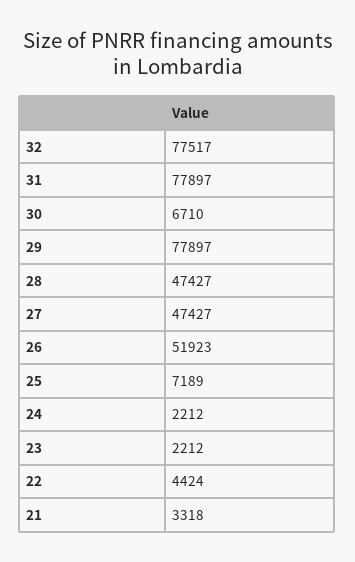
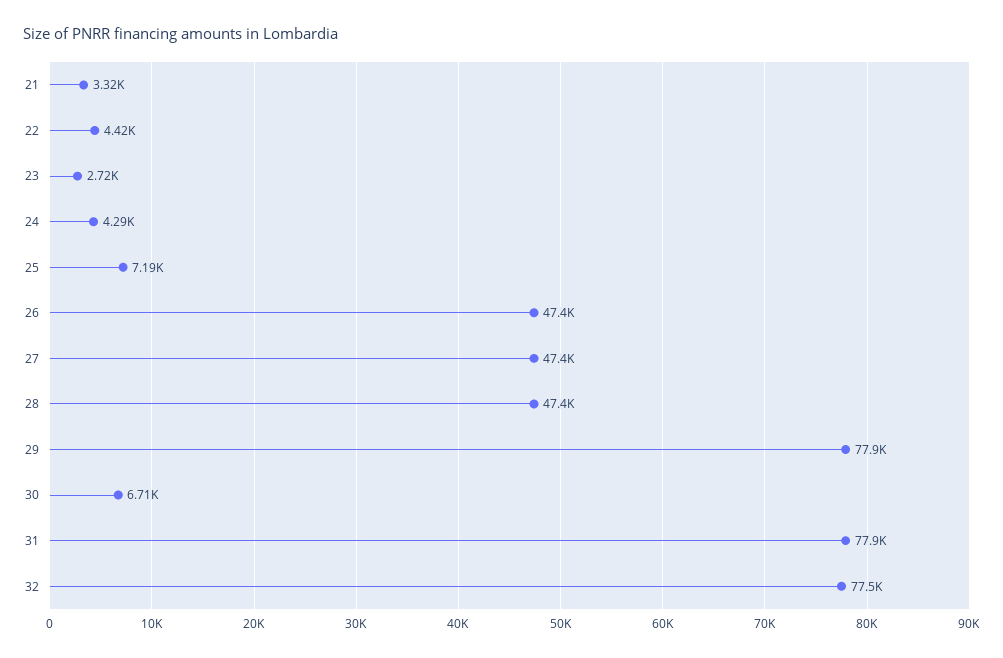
  {
    "32": 77517,
    "31": 77897,
    "30": 6710,
    "29": 77897,
    "28": 47427,
    "27": 47427,
-   "26": 51923,
+   "26": 47400,
    "25": 7189,
-   "24": 2212,
+   "24": 4290,
-   "23": 2212,
+   "23": 2720,
    "22": 4424,
    "21": 3318
  }

